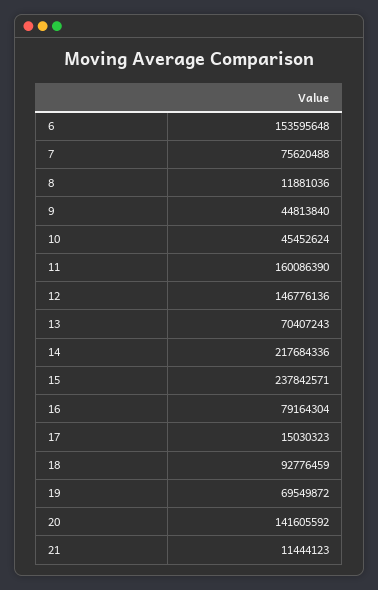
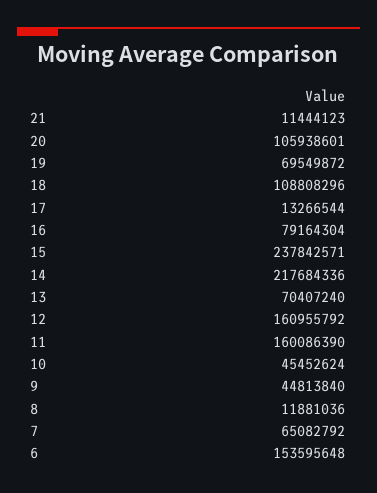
  {
    "6": 153595648,
-   "7": 75620488,
+   "7": 65082792,
    "8": 11881036,
    "9": 44813840,
    "10": 45452624,
    "11": 160086390,
-   "12": 146776136,
+   "12": 160955792,
-   "13": 70407243,
+   "13": 70407240,
    "14": 217684336,
    "15": 237842571,
    "16": 79164304,
-   "17": 15030323,
+   "17": 13266544,
-   "18": 92776459,
+   "18": 108808296,
    "19": 69549872,
-   "20": 141605592,
+   "20": 105938601,
    "21": 11444123
  }

